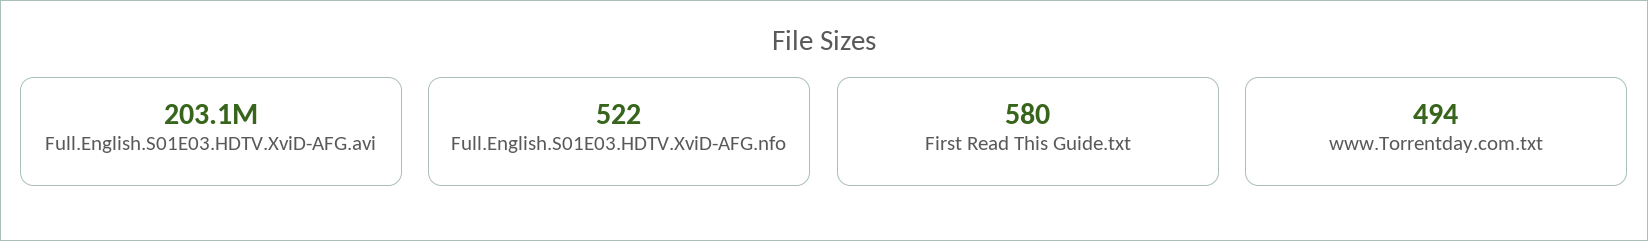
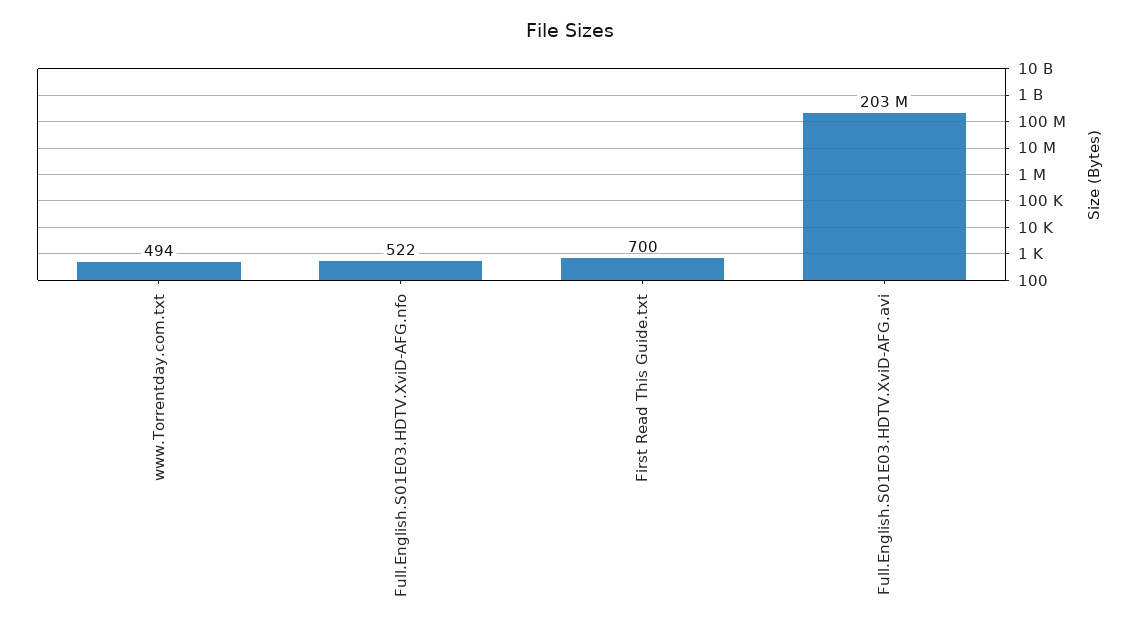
  {
    "Full.English.S01E03.HDTV.XviD-AFG.avi": 203100000,
    "Full.English.S01E03.HDTV.XviD-AFG.nfo": 522,
-   "First Read This Guide.txt": 580,
+   "First Read This Guide.txt": 700,
    "www.Torrentday.com.txt": 494
  }

